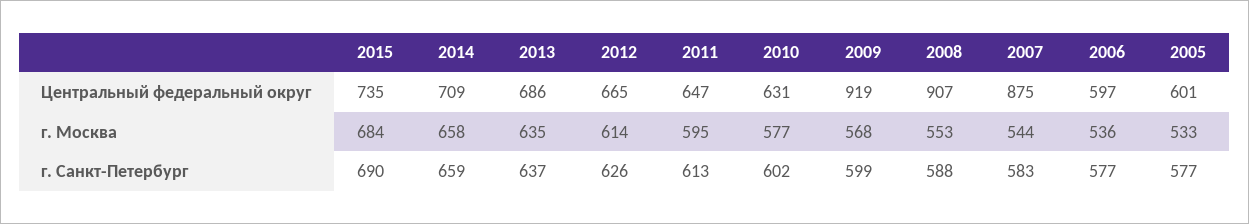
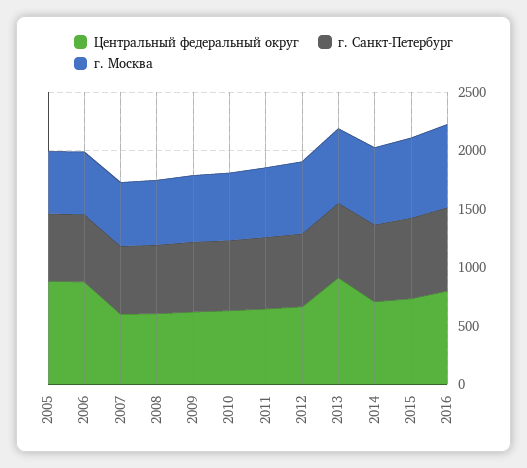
  {
    "Центральный федеральный округ": {
      "2015": 735,
      "2014": 709,
-     "2013": 686,
+     "2013": 900,
      "2012": 665,
      "2011": 647,
      "2010": 631,
-     "2009": 919,
+     "2009": 600,
-     "2008": 907,
+     "2008": 600,
-     "2007": 875,
+     "2007": 600,
-     "2006": 597,
+     "2006": 900,
-     "2005": 601
+     "2005": 900,
+     "2016": 800
    },
    "г. Москва": {
      "2015": 684,
      "2014": 658,
      "2013": 635,
      "2012": 614,
      "2011": 595,
      "2010": 577,
      "2009": 568,
      "2008": 553,
      "2007": 544,
      "2006": 536,
-     "2005": 533
+     "2005": 533,
+     "2016": 700
    },
    "г. Санкт-Петербург": {
      "2015": 690,
      "2014": 659,
      "2013": 637,
      "2012": 626,
      "2011": 613,
      "2010": 602,
      "2009": 599,
      "2008": 588,
      "2007": 583,
      "2006": 577,
-     "2005": 577
+     "2005": 577,
+     "2016": 700
    }
  }

